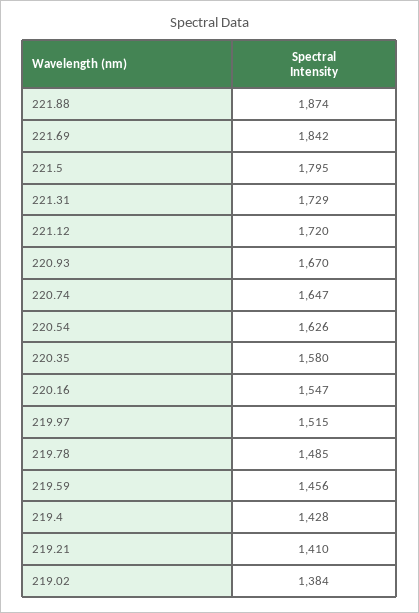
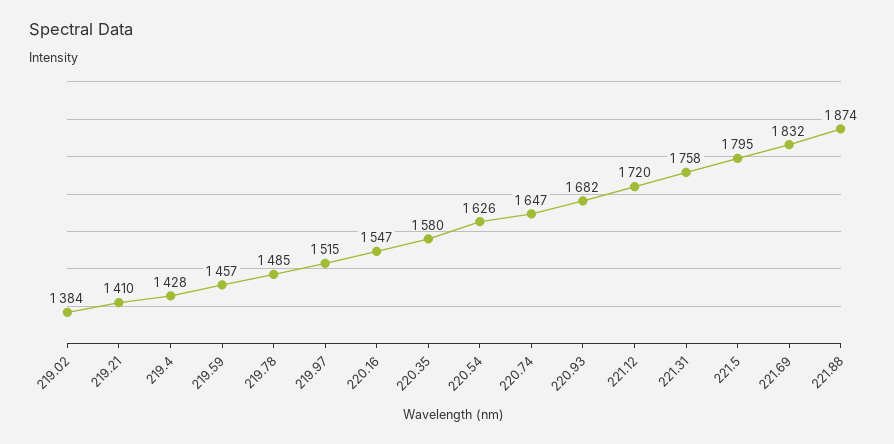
  {
    "221.88": 1874,
-   "221.69": 1842,
+   "221.69": 1832,
    "221.5": 1795,
-   "221.31": 1729,
+   "221.31": 1758,
    "221.12": 1720,
-   "220.93": 1670,
+   "220.93": 1682,
    "220.74": 1647,
    "220.54": 1626,
    "220.35": 1580,
    "220.16": 1547,
    "219.97": 1515,
    "219.78": 1485,
-   "219.59": 1456,
+   "219.59": 1457,
    "219.4": 1428,
    "219.21": 1410,
    "219.02": 1384
  }

